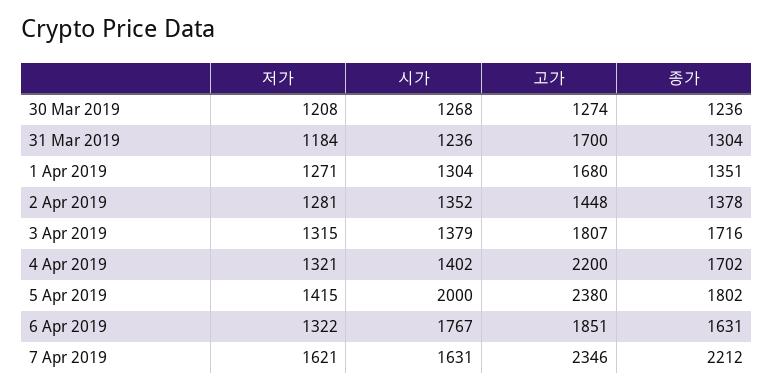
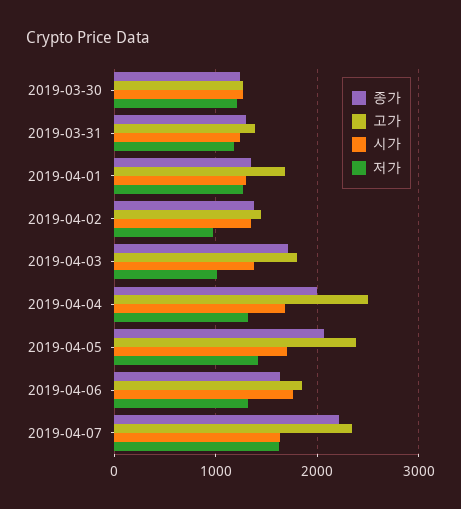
  {
    "저가": {
      "30 Mar 2019": 1208,
      "31 Mar 2019": 1184,
      "1 Apr 2019": 1271,
-     "2 Apr 2019": 1281,
+     "2 Apr 2019": 1000,
-     "3 Apr 2019": 1315,
+     "3 Apr 2019": 1000,
      "4 Apr 2019": 1321,
      "5 Apr 2019": 1415,
      "6 Apr 2019": 1322,
      "7 Apr 2019": 1621
    },
    "시가": {
      "30 Mar 2019": 1268,
      "31 Mar 2019": 1236,
      "1 Apr 2019": 1304,
      "2 Apr 2019": 1352,
      "3 Apr 2019": 1379,
-     "4 Apr 2019": 1402,
+     "4 Apr 2019": 1700,
-     "5 Apr 2019": 2000,
+     "5 Apr 2019": 1700,
      "6 Apr 2019": 1767,
      "7 Apr 2019": 1631
    },
    "고가": {
      "30 Mar 2019": 1274,
-     "31 Mar 2019": 1700,
+     "31 Mar 2019": 1400,
      "1 Apr 2019": 1680,
      "2 Apr 2019": 1448,
      "3 Apr 2019": 1807,
-     "4 Apr 2019": 2200,
+     "4 Apr 2019": 2500,
      "5 Apr 2019": 2380,
      "6 Apr 2019": 1851,
      "7 Apr 2019": 2346
    },
    "종가": {
      "30 Mar 2019": 1236,
      "31 Mar 2019": 1304,
      "1 Apr 2019": 1351,
      "2 Apr 2019": 1378,
      "3 Apr 2019": 1716,
-     "4 Apr 2019": 1702,
+     "4 Apr 2019": 2000,
-     "5 Apr 2019": 1802,
+     "5 Apr 2019": 2100,
      "6 Apr 2019": 1631,
      "7 Apr 2019": 2212
    }
  }

